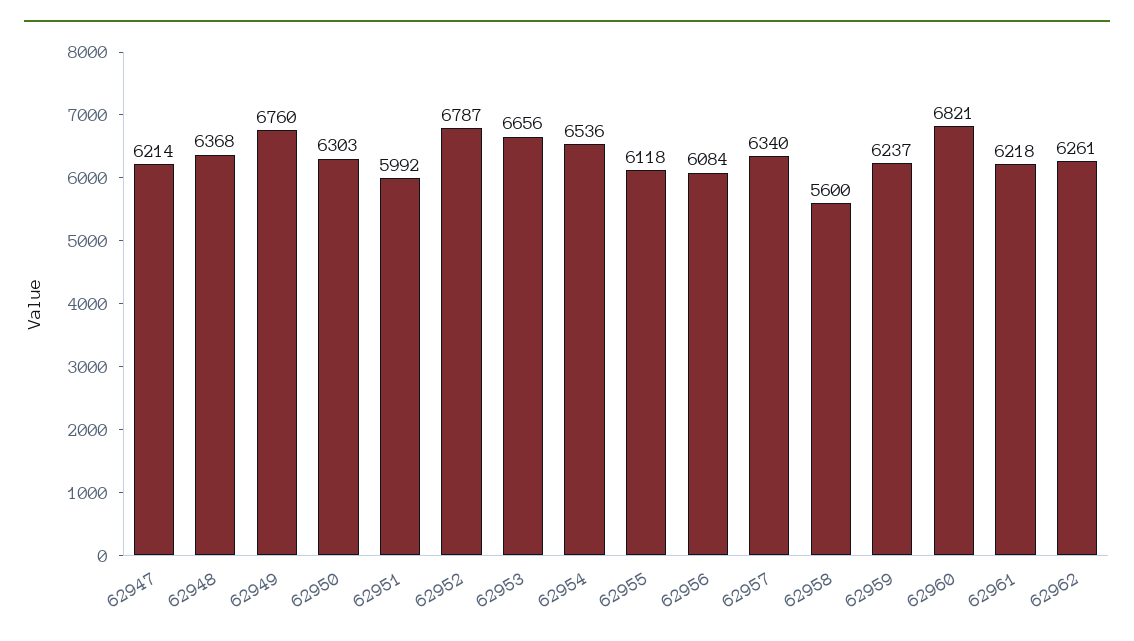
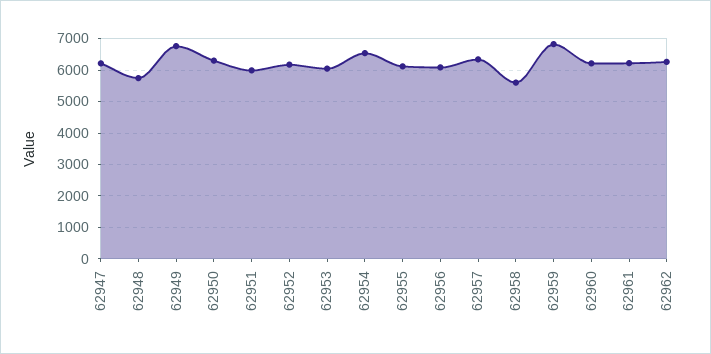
  {
    "62947": 6214,
-   "62948": 6368,
+   "62948": 5800,
    "62949": 6760,
    "62950": 6303,
    "62951": 5992,
-   "62952": 6787,
+   "62952": 6200,
-   "62953": 6656,
+   "62953": 6000,
    "62954": 6536,
    "62955": 6118,
    "62956": 6084,
    "62957": 6340,
    "62958": 5600,
-   "62959": 6237,
+   "62959": 6800,
-   "62960": 6821,
+   "62960": 6200,
    "62961": 6218,
    "62962": 6261
  }

